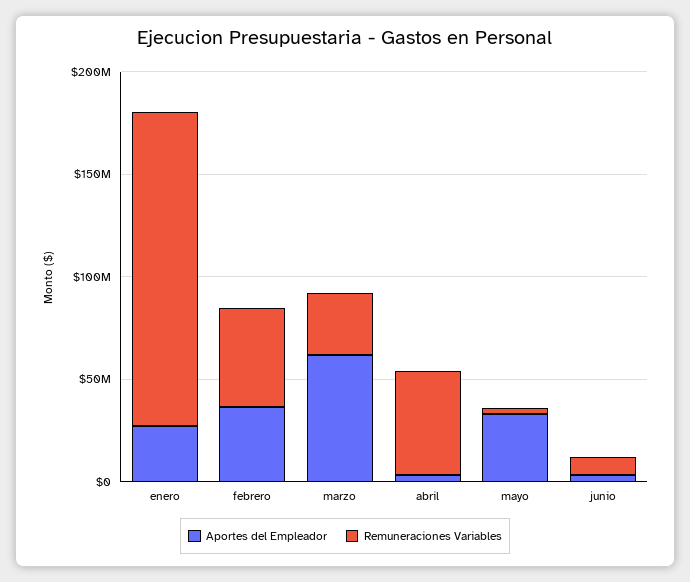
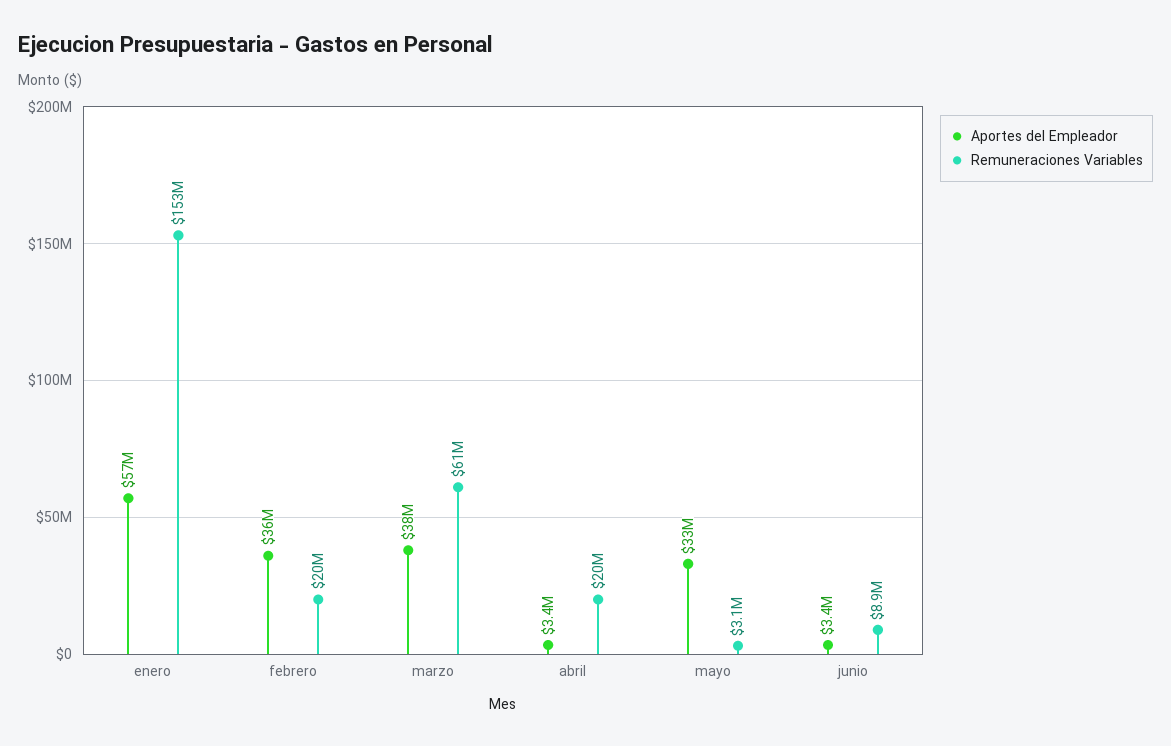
  {
    "Aportes del Empleador": {
-     "enero": 30000000,
+     "enero": 57000000,
      "febrero": 36000000,
-     "marzo": 60000000,
+     "marzo": 38000000,
      "abril": 3400000,
      "mayo": 33000000,
      "junio": 3400000
    },
    "Remuneraciones Variables": {
      "enero": 153000000,
-     "febrero": 50000000,
+     "febrero": 20000000,
-     "marzo": 30000000,
+     "marzo": 61000000,
-     "abril": 50000000,
+     "abril": 20000000,
      "mayo": 3100000,
      "junio": 8900000
    }
  }

